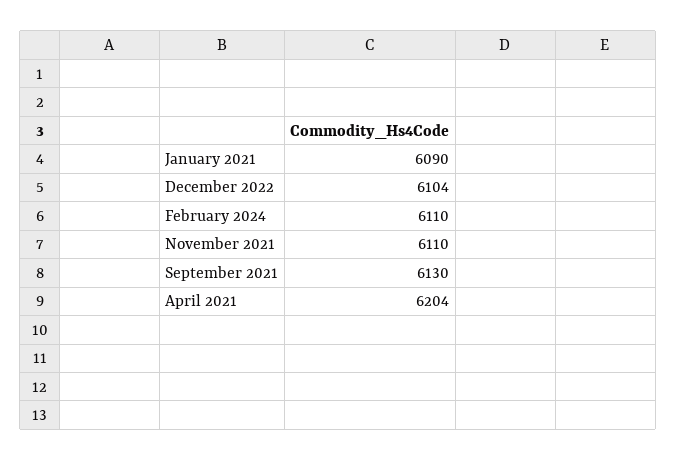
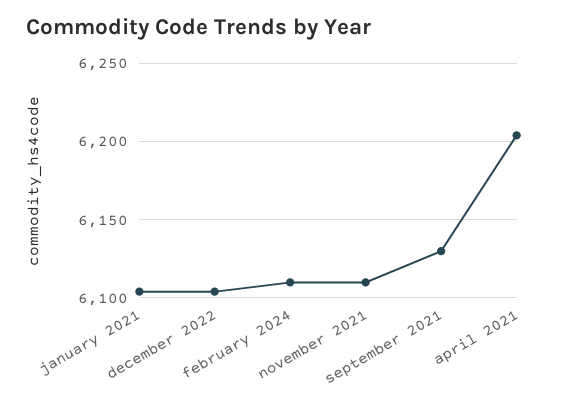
  {
-   "January 2021": 6090,
+   "January 2021": 6105,
    "December 2022": 6104,
    "February 2024": 6110,
    "November 2021": 6110,
    "September 2021": 6130,
    "April 2021": 6204
  }

